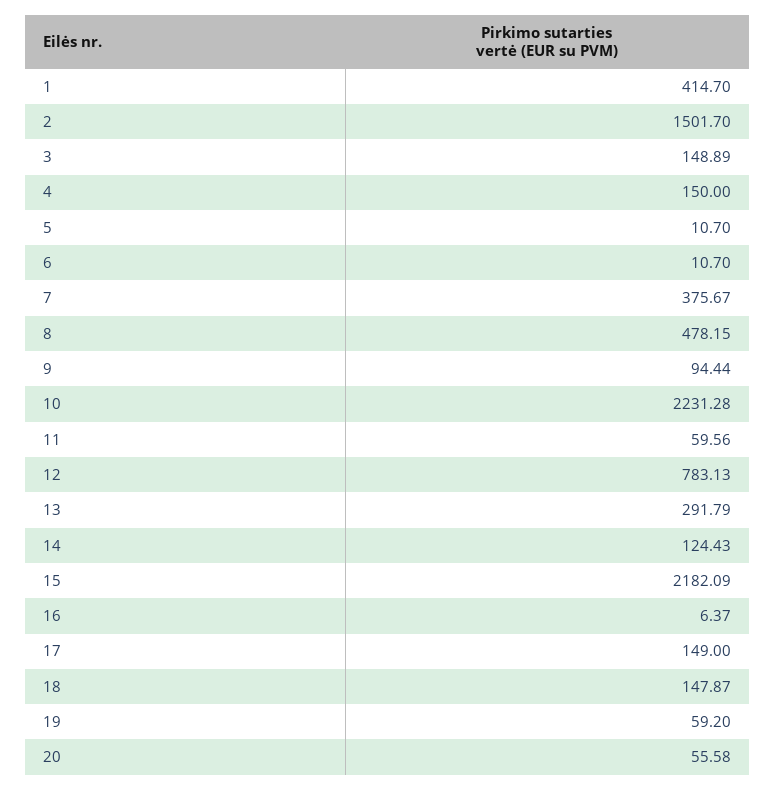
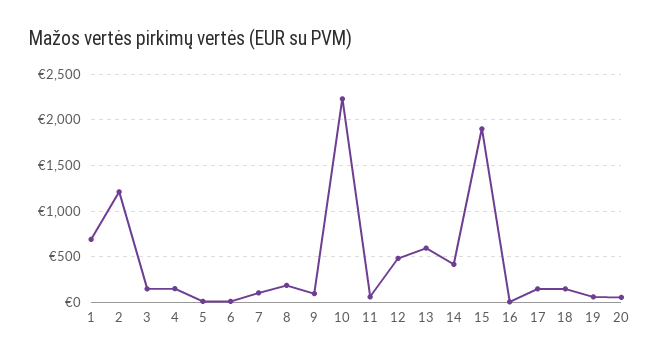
  {
-   "1": 414.7,
+   "1": 700,
-   "2": 1501.7,
+   "2": 1200,
    "3": 148.89,
    "4": 150,
    "5": 10.7,
    "6": 10.7,
-   "7": 375.67,
+   "7": 100,
-   "8": 478.15,
+   "8": 200,
    "9": 94.44,
    "10": 2231.28,
    "11": 59.56,
-   "12": 783.13,
+   "12": 500,
-   "13": 291.79,
+   "13": 600,
-   "14": 124.43,
+   "14": 400,
-   "15": 2182.09,
+   "15": 1900,
    "16": 6.37,
    "17": 149,
    "18": 147.87,
    "19": 59.2,
    "20": 55.58
  }

